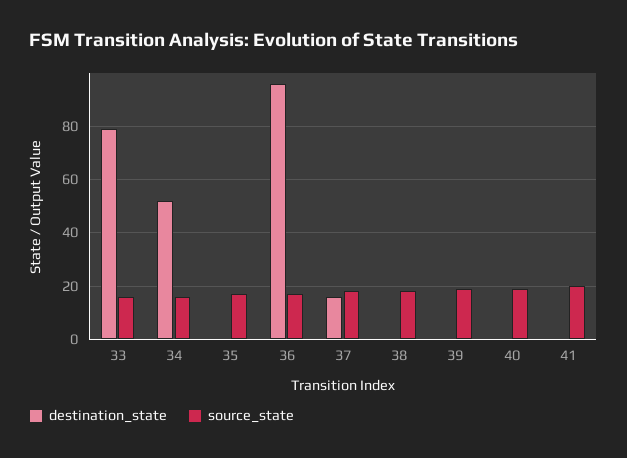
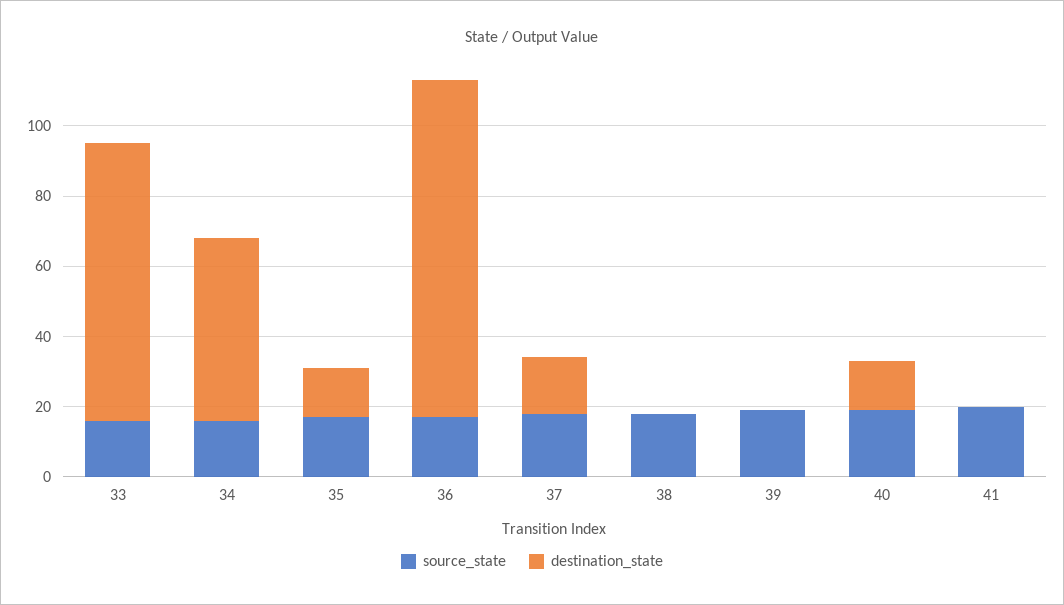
  {
    "destination_state": {
      "33": 80,
      "34": 50,
-     "35": 0,
+     "35": 15,
      "36": 95,
      "37": 15,
      "38": 0,
      "39": 0,
-     "40": 0,
+     "40": 15,
      "41": 0
    },
    "source_state": {
      "33": 15,
      "34": 15,
      "35": 15,
      "36": 15,
      "37": 20,
      "38": 20,
      "39": 20,
      "40": 20,
      "41": 20
    }
  }

